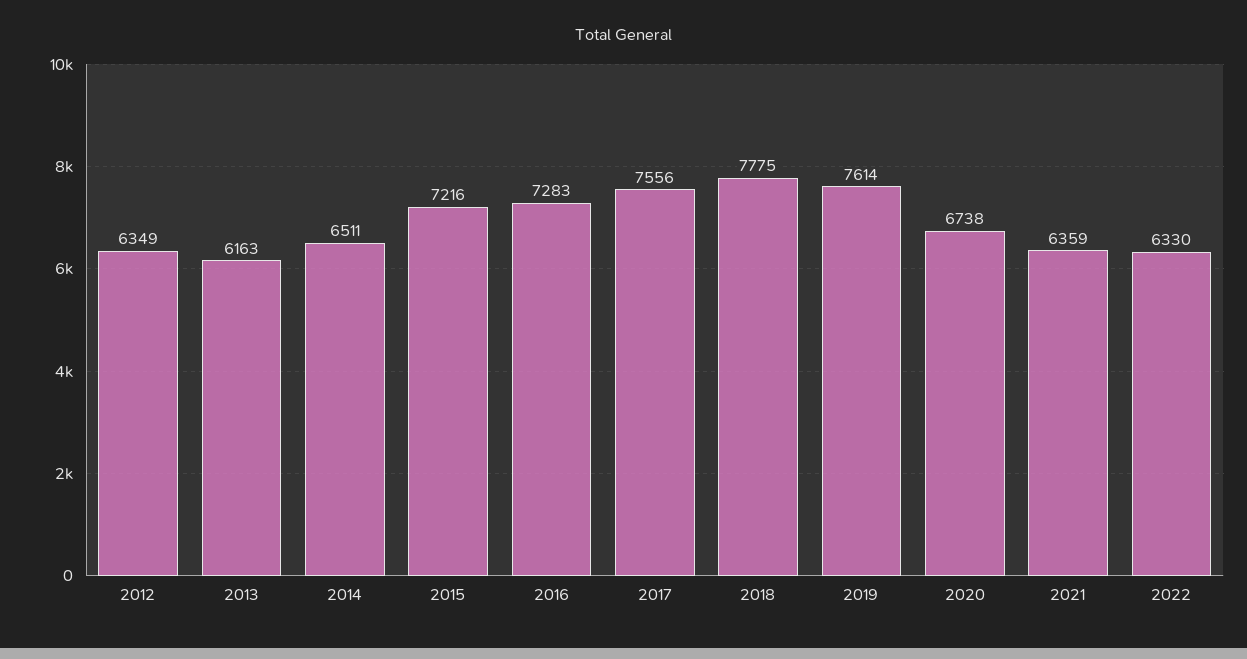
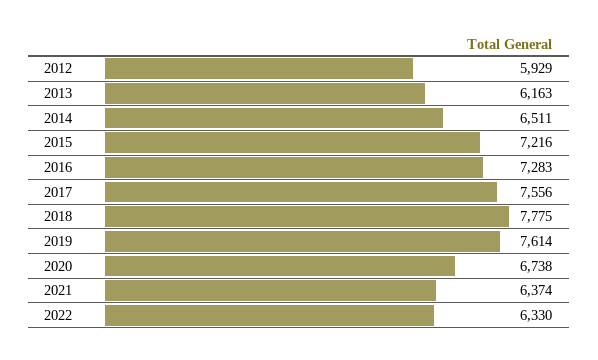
  {
-   "2012": 6349,
+   "2012": 5929,
    "2013": 6163,
    "2014": 6511,
    "2015": 7216,
    "2016": 7283,
    "2017": 7556,
    "2018": 7775,
    "2019": 7614,
    "2020": 6738,
-   "2021": 6359,
+   "2021": 6374,
    "2022": 6330
  }

